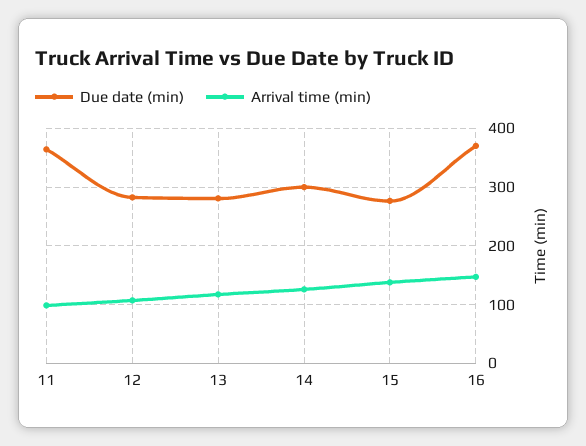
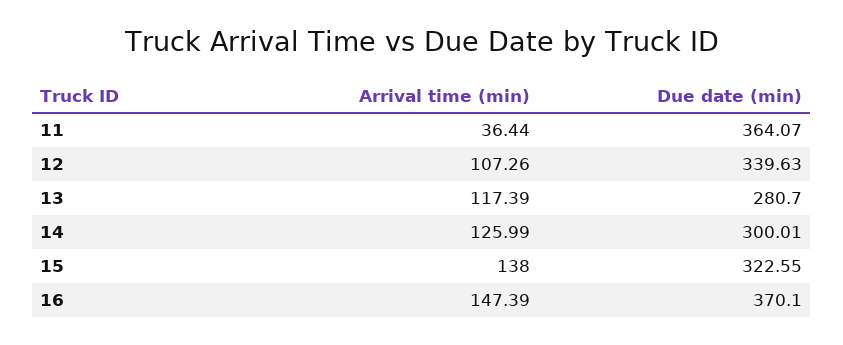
  {
    "Due date (min)": {
      "11": 364.07,
-     "12": 280,
+     "12": 339.63,
      "13": 280.7,
      "14": 300.01,
-     "15": 280,
+     "15": 322.55,
      "16": 370.1
    },
    "Arrival time (min)": {
-     "11": 100,
+     "11": 36.44,
      "12": 107.26,
      "13": 117.39,
      "14": 125.99,
      "15": 138,
      "16": 147.39
    }
  }

